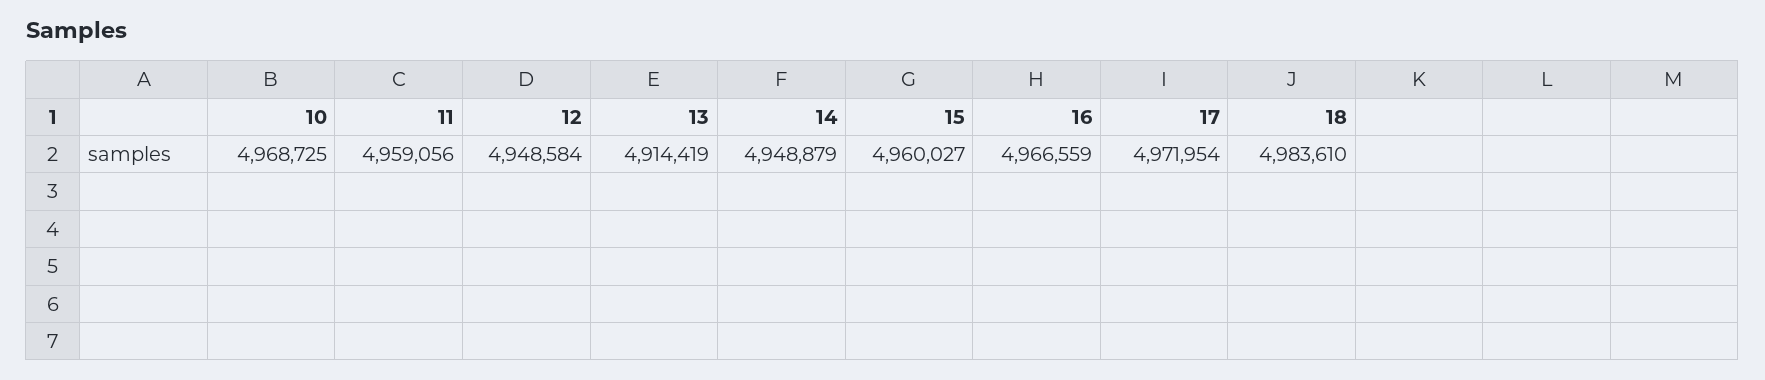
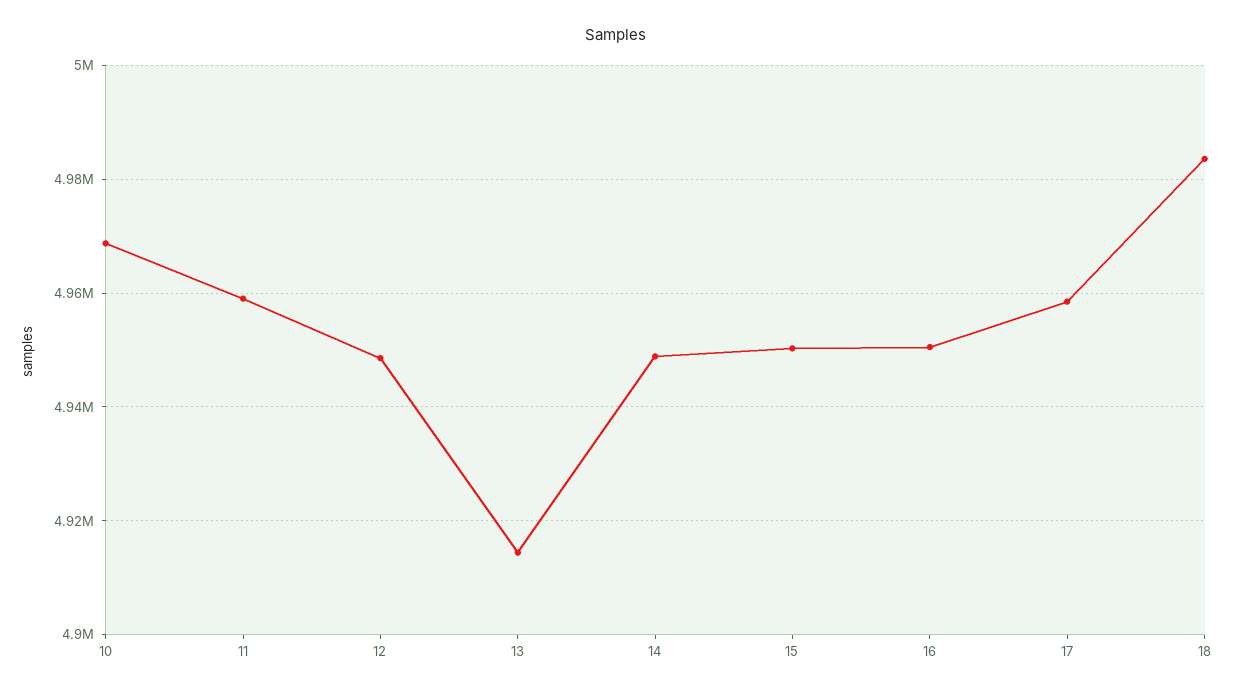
  {
    "10": 4968725,
    "11": 4959056,
    "12": 4948584,
    "13": 4914419,
    "14": 4948879,
-   "15": 4960027,
+   "15": 4950000,
-   "16": 4966559,
+   "16": 4950000,
-   "17": 4971954,
+   "17": 4958000,
    "18": 4983610
  }

